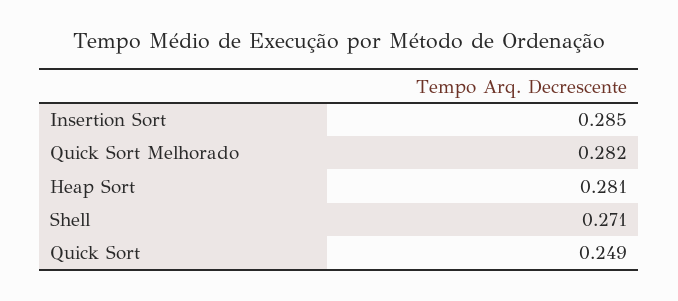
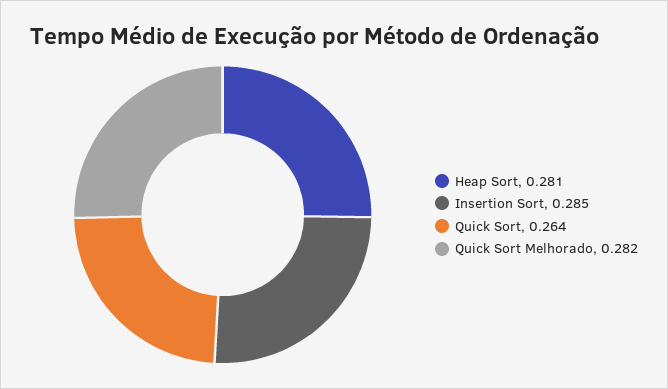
  {
    "Insertion Sort": 0.285,
    "Quick Sort Melhorado": 0.282,
    "Heap Sort": 0.281,
-   "Shell": 0.271,
-   "Quick Sort": 0.249
+   "Quick Sort": 0.264
  }

